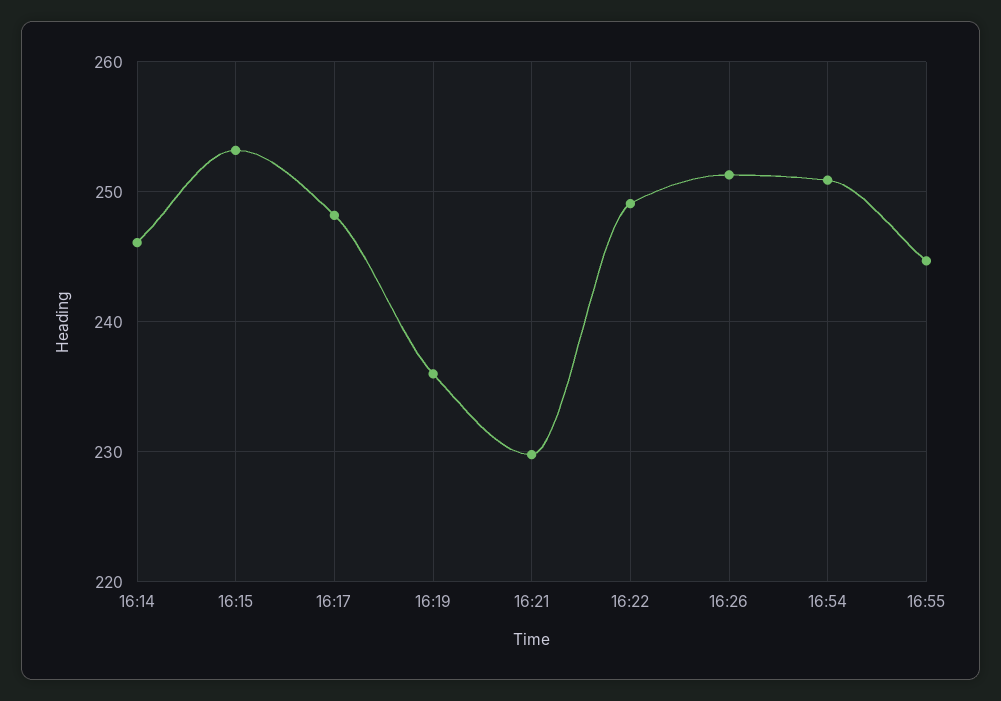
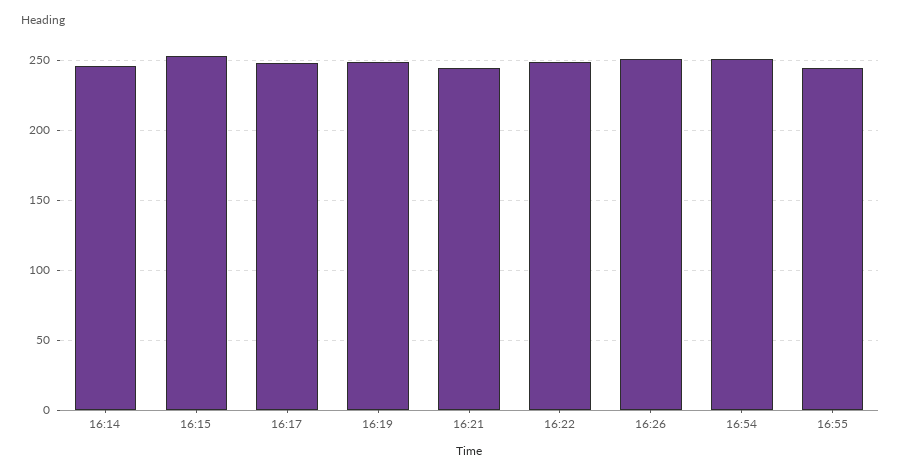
  {
    "16:14": 246,
    "16:15": 253,
    "16:17": 248,
-   "16:19": 236,
+   "16:19": 250,
-   "16:21": 230,
+   "16:21": 245,
    "16:22": 249,
    "16:26": 251,
    "16:54": 251,
    "16:55": 245
  }

